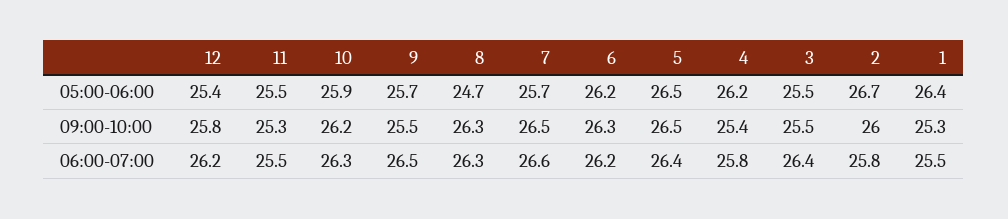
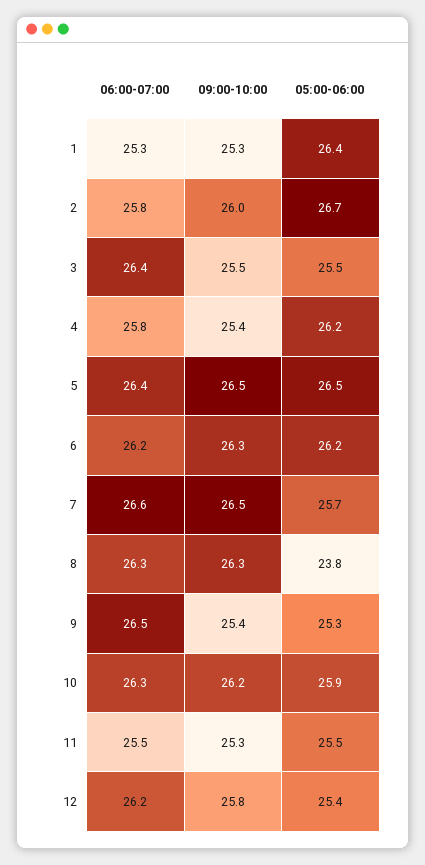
  {
    "12": {
      "05:00-06:00": 25.4,
      "09:00-10:00": 25.8,
      "06:00-07:00": 26.2
    },
    "11": {
      "05:00-06:00": 25.5,
      "09:00-10:00": 25.3,
      "06:00-07:00": 25.5
    },
    "10": {
      "05:00-06:00": 25.9,
      "09:00-10:00": 26.2,
      "06:00-07:00": 26.3
    },
    "9": {
-     "05:00-06:00": 25.7,
+     "05:00-06:00": 25.3,
-     "09:00-10:00": 25.5,
+     "09:00-10:00": 25.4,
      "06:00-07:00": 26.5
    },
    "8": {
-     "05:00-06:00": 24.7,
+     "05:00-06:00": 23.8,
      "09:00-10:00": 26.3,
      "06:00-07:00": 26.3
    },
    "7": {
      "05:00-06:00": 25.7,
      "09:00-10:00": 26.5,
      "06:00-07:00": 26.6
    },
    "6": {
      "05:00-06:00": 26.2,
      "09:00-10:00": 26.3,
      "06:00-07:00": 26.2
    },
    "5": {
      "05:00-06:00": 26.5,
      "09:00-10:00": 26.5,
      "06:00-07:00": 26.4
    },
    "4": {
      "05:00-06:00": 26.2,
      "09:00-10:00": 25.4,
      "06:00-07:00": 25.8
    },
    "3": {
      "05:00-06:00": 25.5,
      "09:00-10:00": 25.5,
      "06:00-07:00": 26.4
    },
    "2": {
      "05:00-06:00": 26.7,
      "09:00-10:00": 26,
      "06:00-07:00": 25.8
    },
    "1": {
      "05:00-06:00": 26.4,
      "09:00-10:00": 25.3,
-     "06:00-07:00": 25.5
+     "06:00-07:00": 25.3
    }
  }

